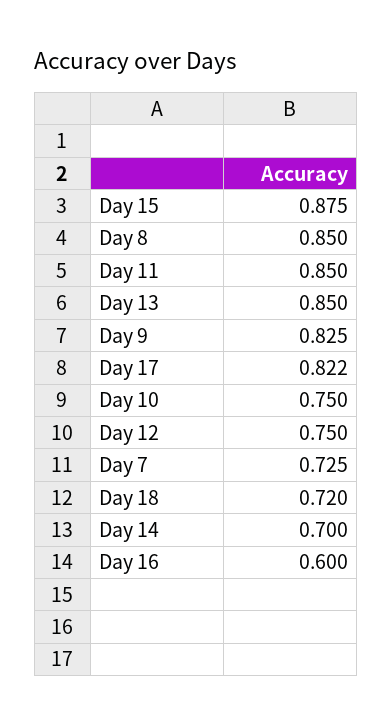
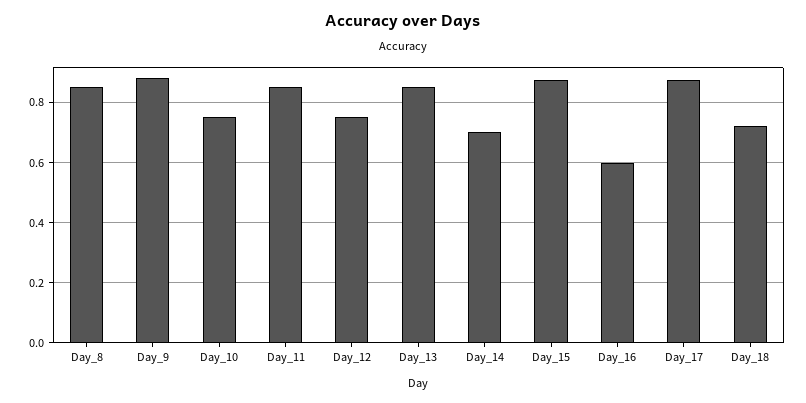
  {
    "Day 15": 0.875,
    "Day 8": 0.85,
    "Day 11": 0.85,
    "Day 13": 0.85,
-   "Day 9": 0.825,
+   "Day 9": 0.88,
-   "Day 17": 0.822,
+   "Day 17": 0.88,
    "Day 10": 0.75,
    "Day 12": 0.75,
-   "Day 7": 0.725,
    "Day 18": 0.72,
    "Day 14": 0.7,
    "Day 16": 0.6
  }

